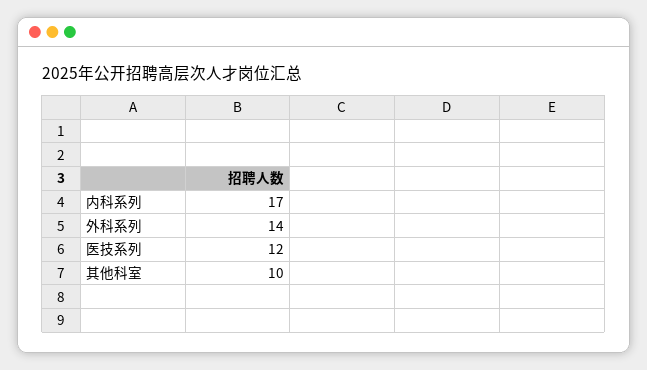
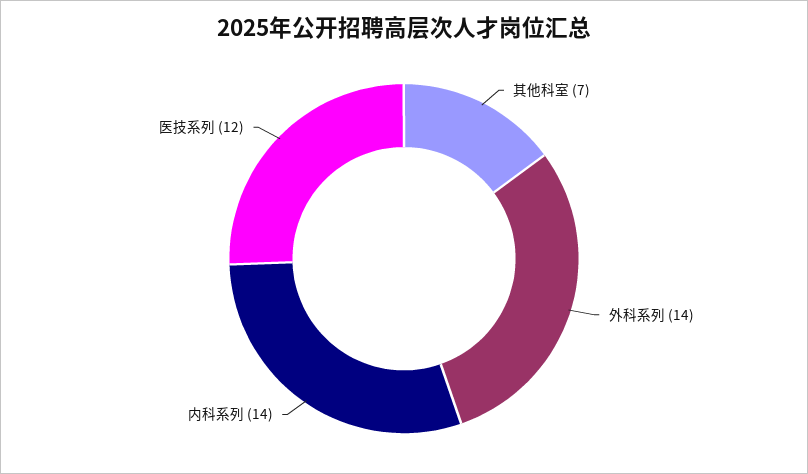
  {
-   "内科系列": 17,
+   "内科系列": 14,
    "外科系列": 14,
    "医技系列": 12,
-   "其他科室": 10
+   "其他科室": 7
  }

